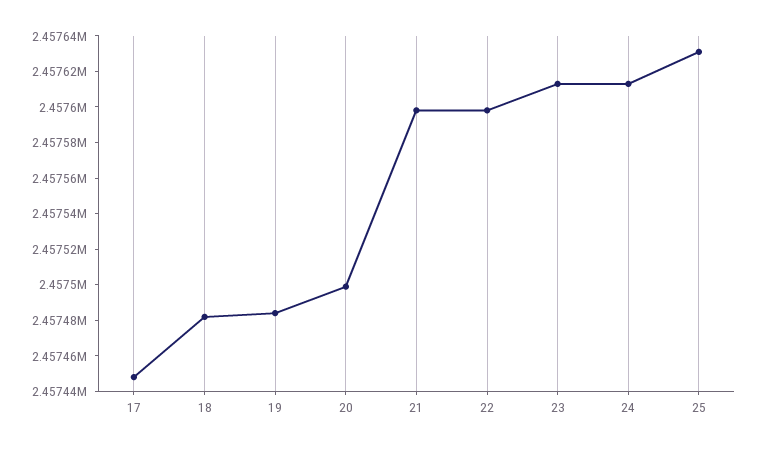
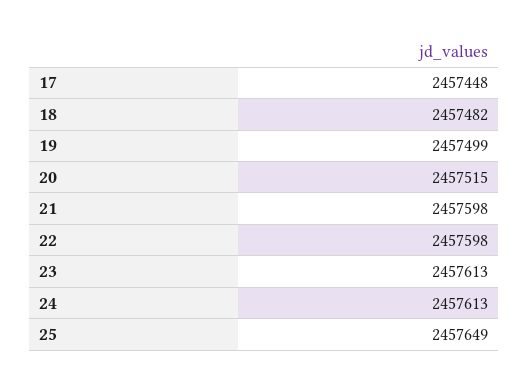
  {
    "17": 2457448,
    "18": 2457482,
-   "19": 2457485,
+   "19": 2457499,
-   "20": 2457500,
+   "20": 2457515,
    "21": 2457598,
    "22": 2457598,
    "23": 2457613,
    "24": 2457613,
-   "25": 2457630
+   "25": 2457649
  }

